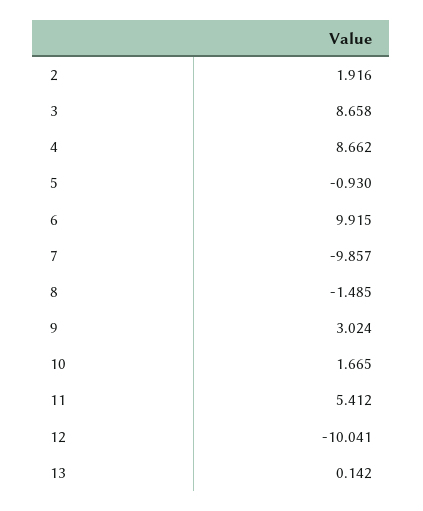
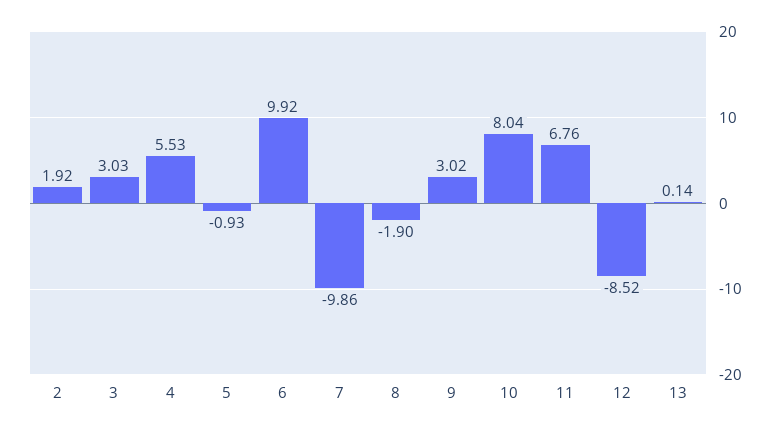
  {
    "2": 1.916,
-   "3": 8.658,
+   "3": 3.03,
-   "4": 8.662,
+   "4": 5.53,
    "5": -0.93,
    "6": 9.915,
    "7": -9.857,
-   "8": -1.485,
+   "8": -1.9,
    "9": 3.024,
-   "10": 1.665,
+   "10": 8.04,
-   "11": 5.412,
+   "11": 6.76,
-   "12": -10.041,
+   "12": -8.52,
    "13": 0.142
  }

